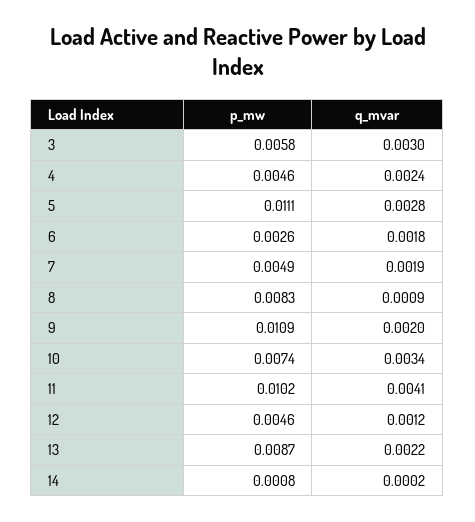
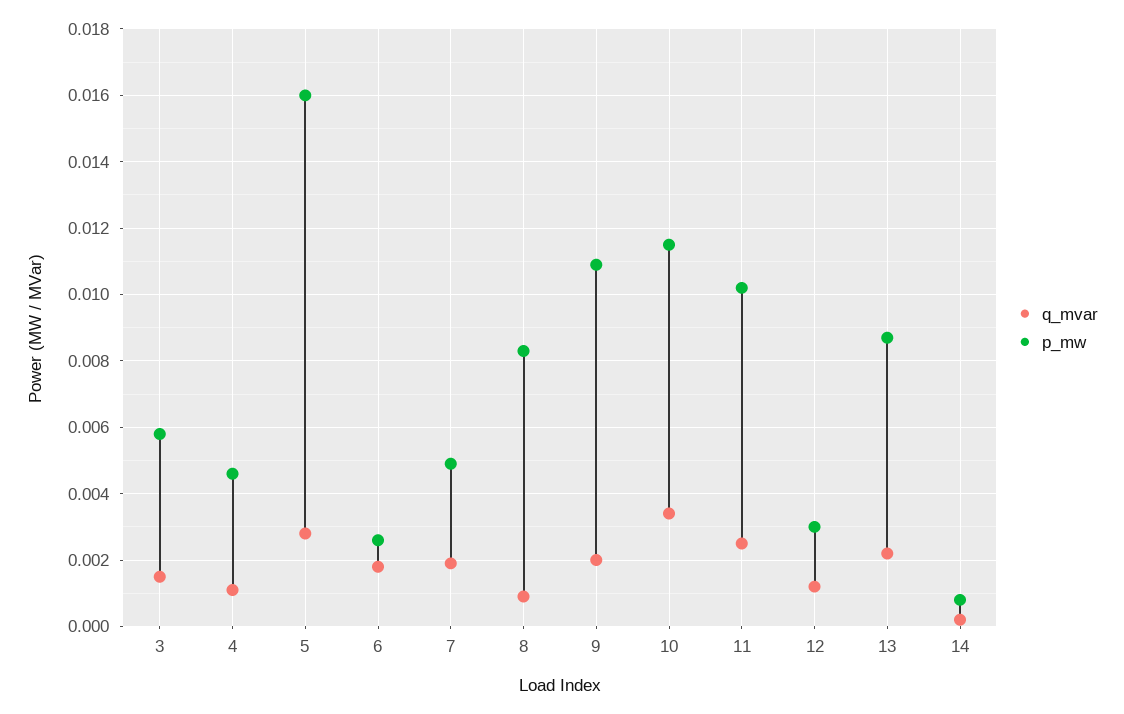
  {
    "p_mw": {
      "3": 0.0058,
      "4": 0.0046,
-     "5": 0.0111,
+     "5": 0.016,
      "6": 0.0026,
      "7": 0.0049,
      "8": 0.0083,
      "9": 0.0109,
-     "10": 0.0074,
+     "10": 0.0115,
      "11": 0.0102,
-     "12": 0.0046,
+     "12": 0.003,
      "13": 0.0087,
      "14": 0.0008
    },
    "q_mvar": {
-     "3": 0.003,
+     "3": 0.0015,
-     "4": 0.0024,
+     "4": 0.001,
      "5": 0.0028,
      "6": 0.0018,
      "7": 0.0019,
      "8": 0.0009,
      "9": 0.002,
      "10": 0.0034,
-     "11": 0.0041,
+     "11": 0.0025,
      "12": 0.0012,
      "13": 0.0022,
      "14": 0.0002
    }
  }

